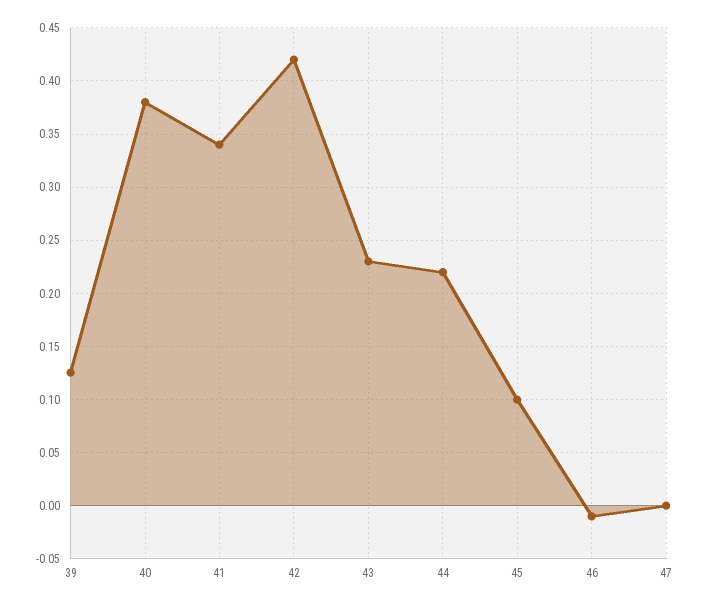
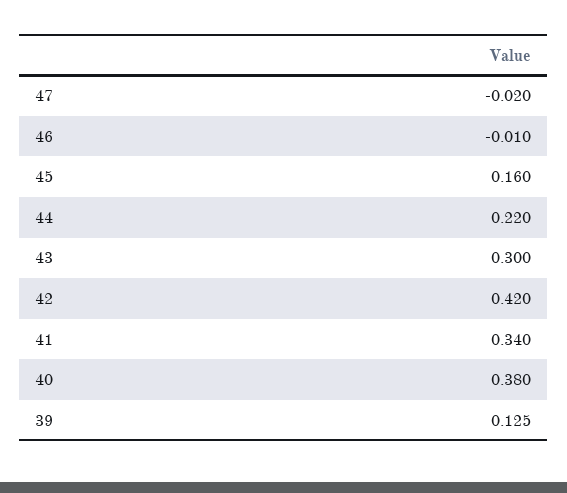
  {
    "39": 0.125,
    "40": 0.38,
    "41": 0.34,
    "42": 0.42,
-   "43": 0.23,
+   "43": 0.3,
    "44": 0.22,
-   "45": 0.1,
+   "45": 0.16,
    "46": -0.01,
-   "47": 0
+   "47": -0.02
  }

